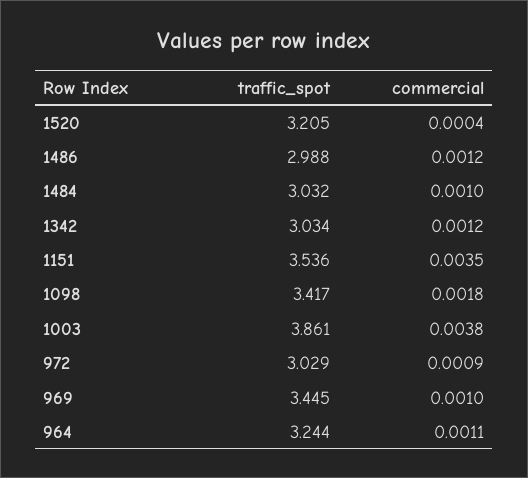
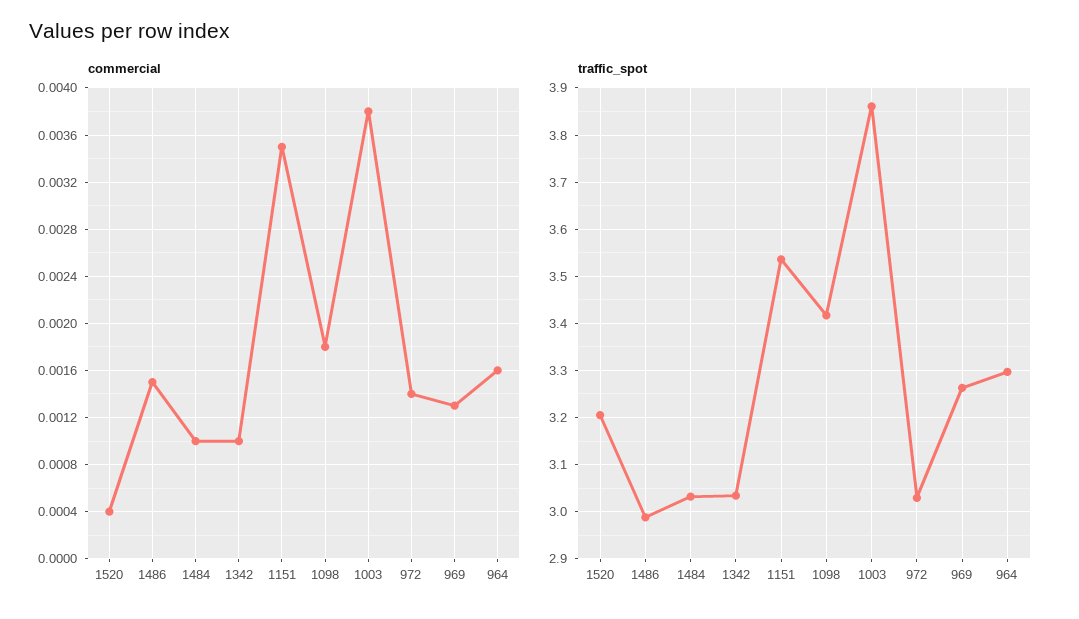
  {
    "traffic_spot": {
      "1520": 3.205,
      "1486": 2.988,
      "1484": 3.032,
      "1342": 3.034,
      "1151": 3.536,
      "1098": 3.417,
      "1003": 3.861,
      "972": 3.029,
-     "969": 3.445,
+     "969": 3.26,
-     "964": 3.244
+     "964": 3.3
    },
    "commercial": {
      "1520": 0.0004,
-     "1486": 0.0012,
+     "1486": 0.0015,
      "1484": 0.001,
-     "1342": 0.0012,
+     "1342": 0.001,
      "1151": 0.0035,
      "1098": 0.0018,
      "1003": 0.0038,
-     "972": 0.0009,
+     "972": 0.0014,
-     "969": 0.001,
+     "969": 0.0013,
-     "964": 0.0011
+     "964": 0.0016
    }
  }

